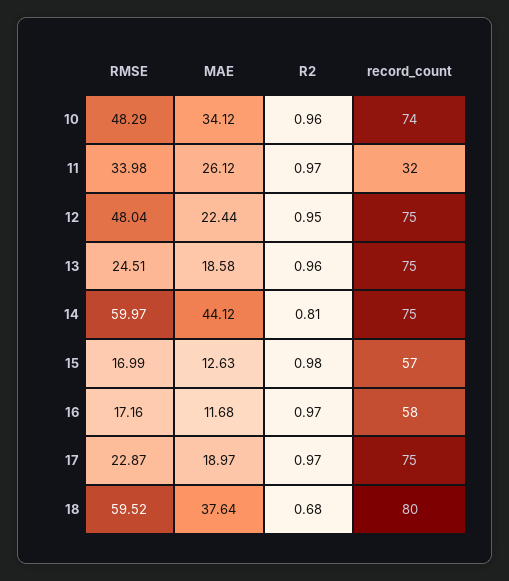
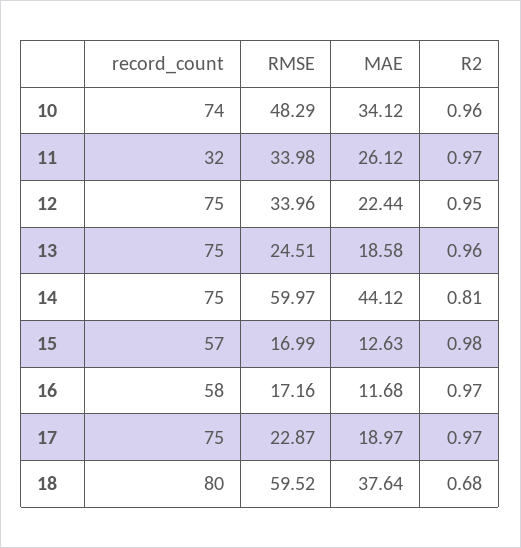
  {
    "RMSE": {
      "10": 48.29,
      "11": 33.98,
-     "12": 48.04,
+     "12": 33.96,
      "13": 24.51,
      "14": 59.97,
      "15": 16.99,
      "16": 17.16,
      "17": 22.87,
      "18": 59.52
    },
    "MAE": {
      "10": 34.12,
      "11": 26.12,
      "12": 22.44,
      "13": 18.58,
      "14": 44.12,
      "15": 12.63,
      "16": 11.68,
      "17": 18.97,
      "18": 37.64
    },
    "R2": {
      "10": 0.96,
      "11": 0.97,
      "12": 0.95,
      "13": 0.96,
      "14": 0.81,
      "15": 0.98,
      "16": 0.97,
      "17": 0.97,
      "18": 0.68
    },
    "record_count": {
      "10": 74,
      "11": 32,
      "12": 75,
      "13": 75,
      "14": 75,
      "15": 57,
      "16": 58,
      "17": 75,
      "18": 80
    }
  }

